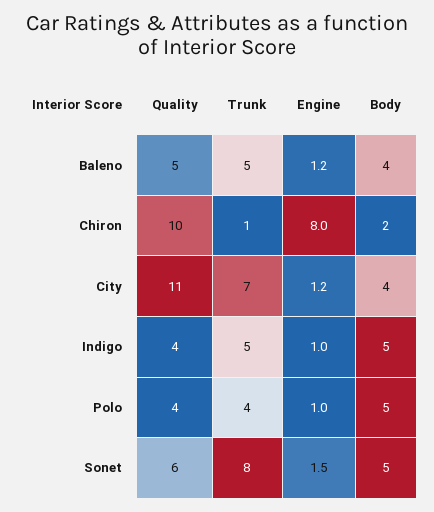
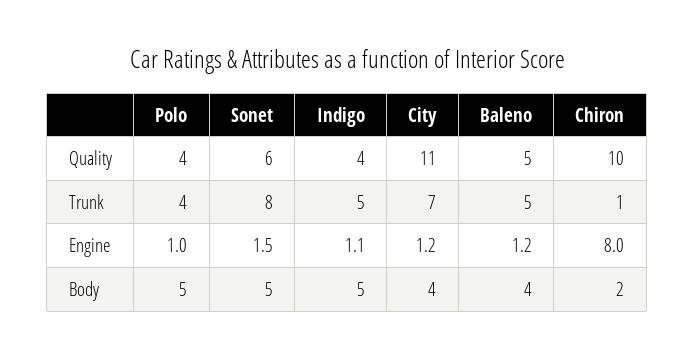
  {
    "Quality": {
      "Baleno": 5,
      "Chiron": 10,
      "City": 11,
      "Indigo": 4,
      "Polo": 4,
      "Sonet": 6
    },
    "Trunk": {
      "Baleno": 5,
      "Chiron": 1,
      "City": 7,
      "Indigo": 5,
      "Polo": 4,
      "Sonet": 8
    },
    "Engine": {
      "Baleno": 1.2,
      "Chiron": 8,
      "City": 1.2,
-     "Indigo": 1,
+     "Indigo": 1.1,
      "Polo": 1,
      "Sonet": 1.5
    },
    "Body": {
      "Baleno": 4,
      "Chiron": 2,
      "City": 4,
      "Indigo": 5,
      "Polo": 5,
      "Sonet": 5
    }
  }

